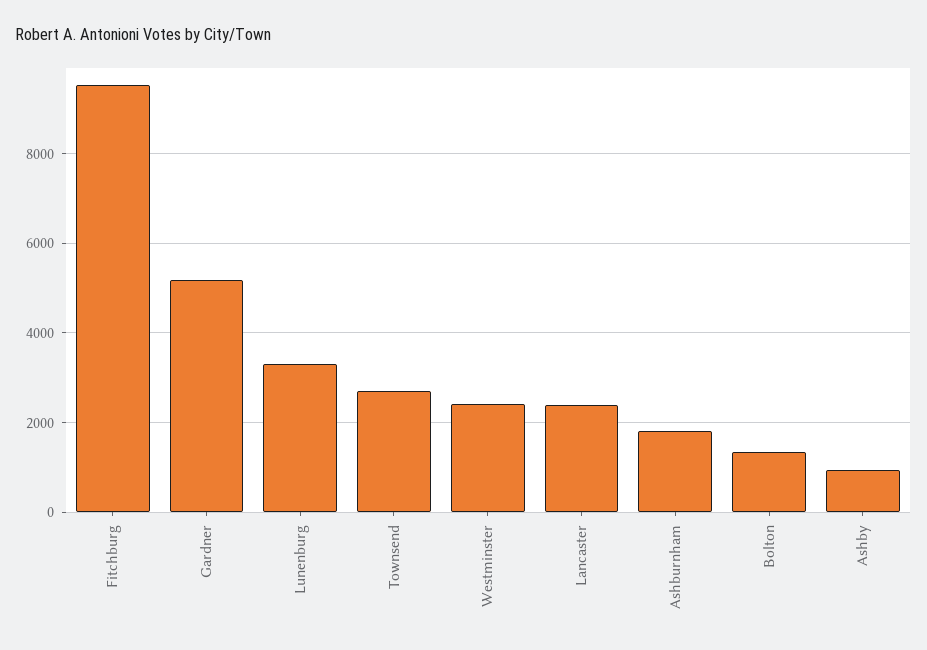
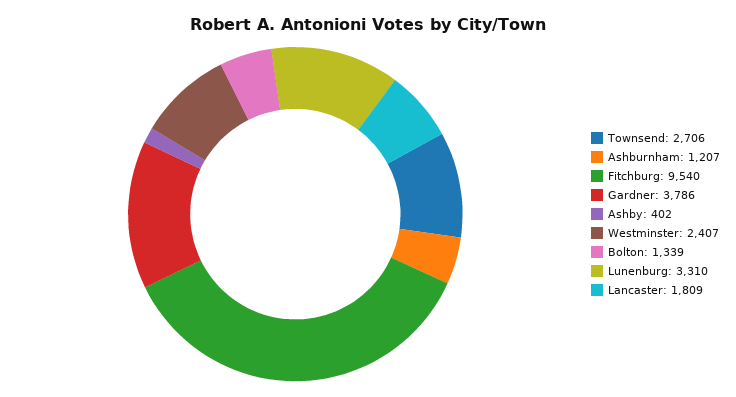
  {
    "Fitchburg": 9540,
-   "Gardner": 5200,
+   "Gardner": 3786,
    "Lunenburg": 3310,
    "Townsend": 2706,
    "Westminster": 2407,
-   "Lancaster": 2400,
+   "Lancaster": 1809,
-   "Ashburnham": 1800,
+   "Ashburnham": 1207,
    "Bolton": 1339,
-   "Ashby": 1000
+   "Ashby": 402
  }

